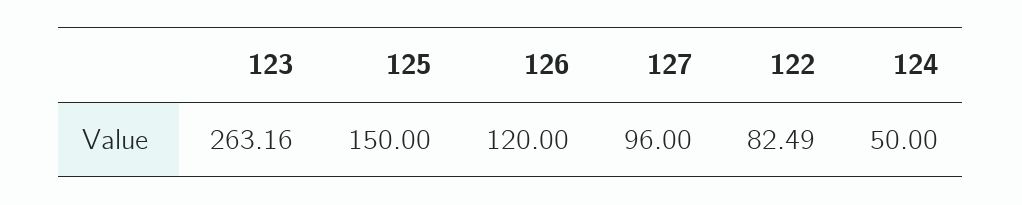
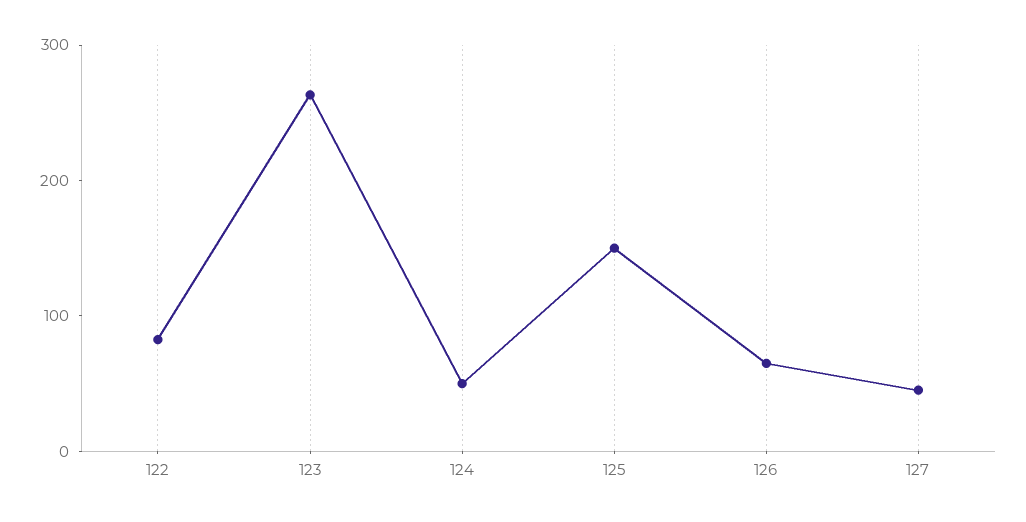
  {
    "123": 263.16,
    "125": 150,
-   "126": 120,
+   "126": 60,
-   "127": 96,
+   "127": 40,
    "122": 82.49,
    "124": 50
  }

